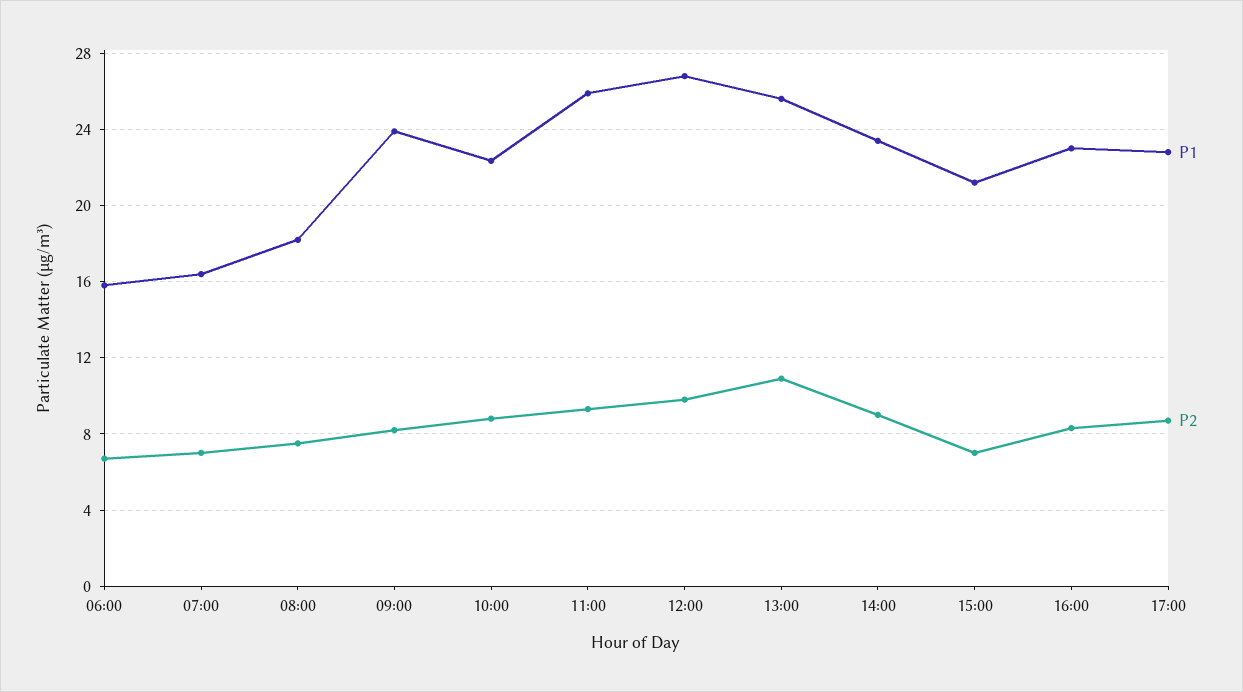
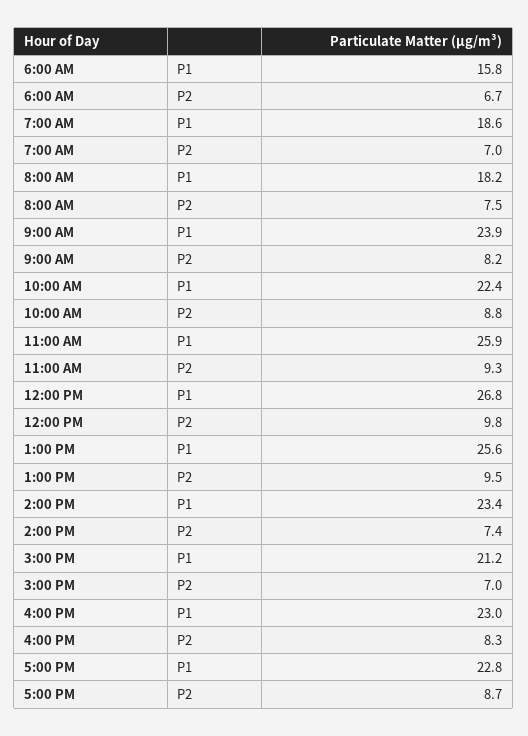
  {
    "P1": {
      "06:00": 15.8,
-     "07:00": 16.5,
+     "07:00": 18.6,
      "08:00": 18.2,
      "09:00": 23.9,
      "10:00": 22.4,
      "11:00": 25.9,
      "12:00": 26.8,
      "13:00": 25.6,
      "14:00": 23.4,
      "15:00": 21.2,
      "16:00": 23,
      "17:00": 22.8
    },
    "P2": {
      "06:00": 6.7,
      "07:00": 7,
      "08:00": 7.5,
      "09:00": 8.2,
      "10:00": 8.8,
      "11:00": 9.3,
      "12:00": 9.8,
-     "13:00": 11,
+     "13:00": 9.5,
-     "14:00": 9,
+     "14:00": 7.4,
      "15:00": 7,
      "16:00": 8.3,
      "17:00": 8.7
    }
  }

